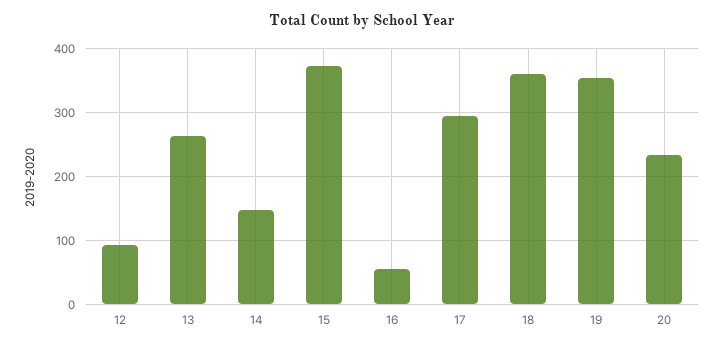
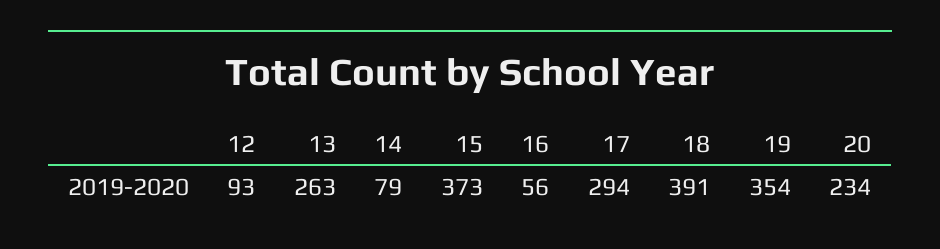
  {
    "12": 93,
    "13": 263,
-   "14": 150,
+   "14": 79,
    "15": 373,
    "16": 56,
    "17": 294,
-   "18": 360,
+   "18": 391,
    "19": 354,
    "20": 234
  }

